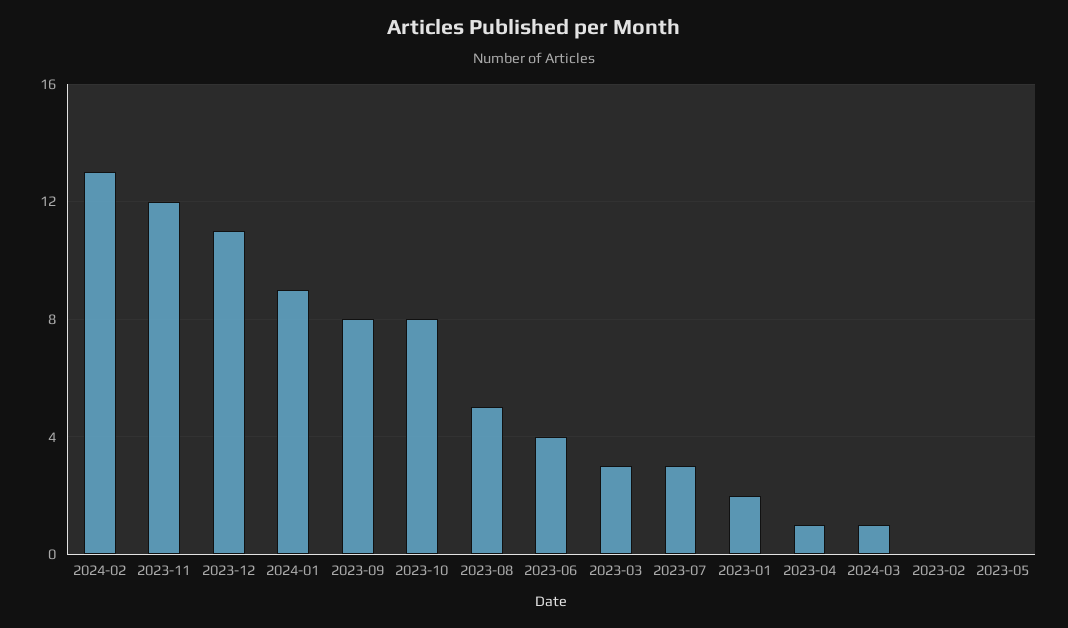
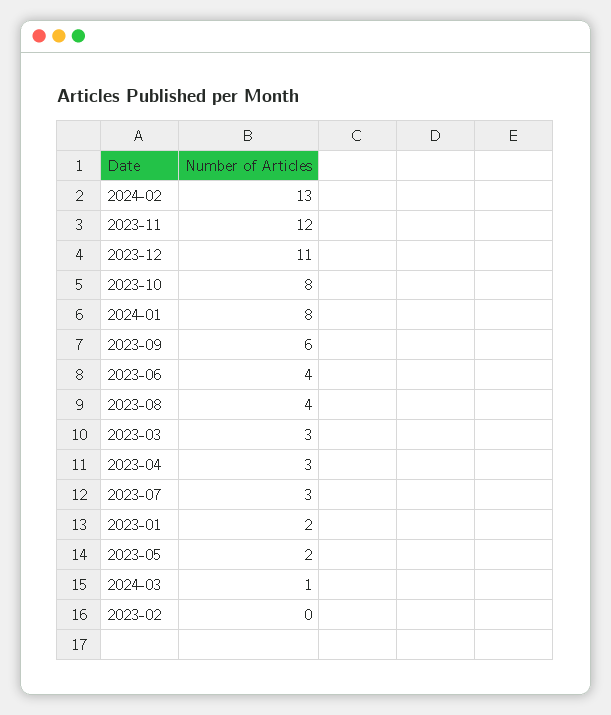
  {
    "2024-02": 13,
    "2023-11": 12,
    "2023-12": 11,
-   "2024-01": 9,
+   "2024-01": 8,
-   "2023-09": 8,
+   "2023-09": 6,
    "2023-10": 8,
-   "2023-08": 5,
+   "2023-08": 4,
    "2023-06": 4,
    "2023-03": 3,
    "2023-07": 3,
    "2023-01": 2,
-   "2023-04": 1,
+   "2023-04": 3,
    "2024-03": 1,
    "2023-02": 0,
-   "2023-05": 0
+   "2023-05": 2
  }

